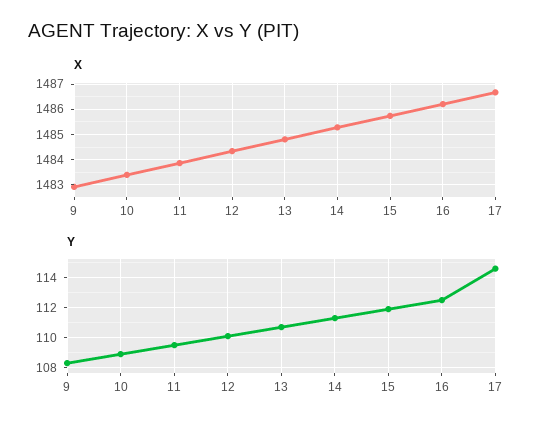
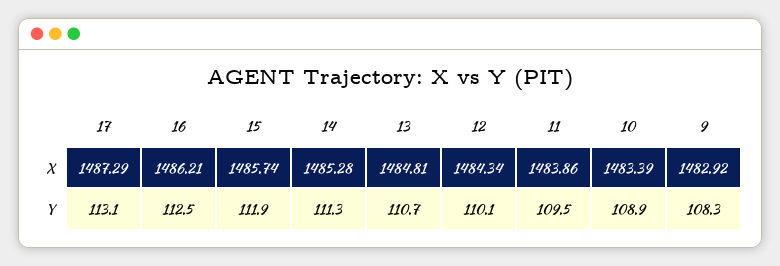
  {
    "X": {
      "9": 1482.92,
      "10": 1483.39,
      "11": 1483.86,
      "12": 1484.34,
      "13": 1484.81,
      "14": 1485.28,
      "15": 1485.74,
      "16": 1486.21,
-     "17": 1486.75
+     "17": 1487.29
    },
    "Y": {
      "9": 108.3,
      "10": 108.9,
      "11": 109.5,
      "12": 110.1,
      "13": 110.7,
      "14": 111.3,
      "15": 111.9,
      "16": 112.5,
-     "17": 114.5
+     "17": 113.1
    }
  }

